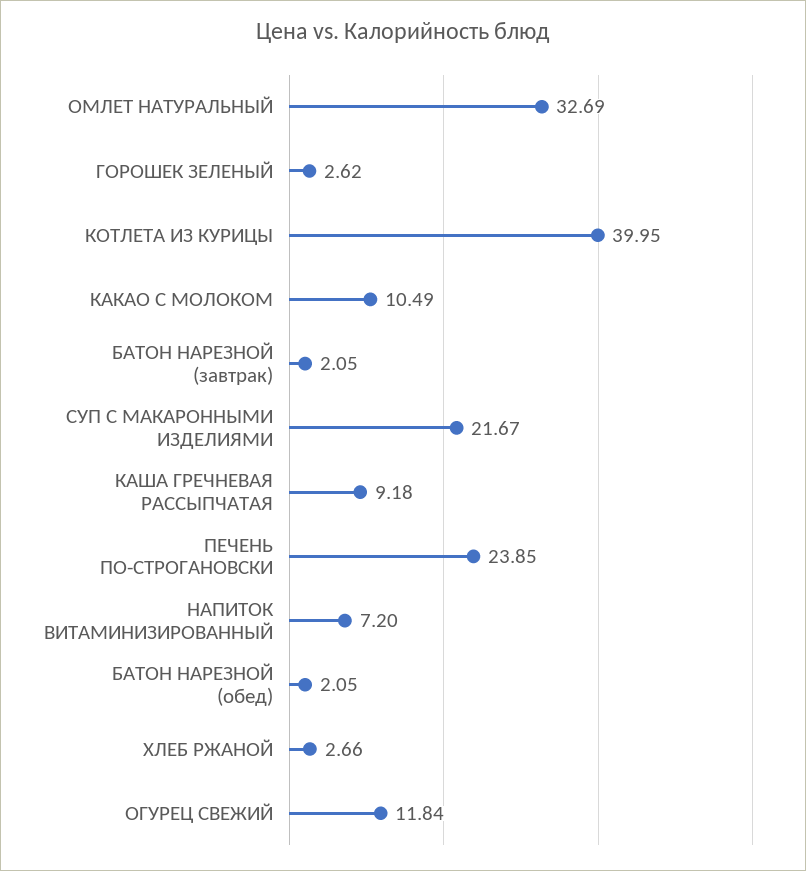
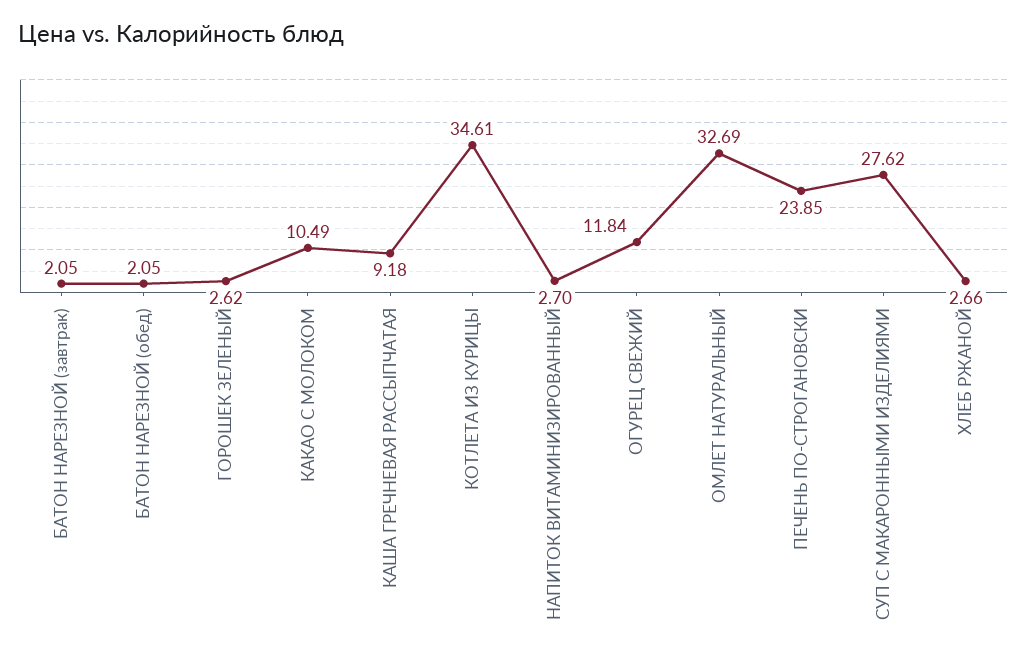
  {
    "ОМЛЕТ НАТУРАЛЬНЫЙ": 32.69,
    "ГОРОШЕК ЗЕЛЕНЫЙ": 2.62,
-   "КОТЛЕТА ИЗ КУРИЦЫ": 39.95,
+   "КОТЛЕТА ИЗ КУРИЦЫ": 34.61,
    "КАКАО С МОЛОКОМ": 10.49,
    "БАТОН НАРЕЗНОЙ (завтрак)": 2.05,
-   "СУП С МАКАРОННЫМИ ИЗДЕЛИЯМИ": 21.67,
+   "СУП С МАКАРОННЫМИ ИЗДЕЛИЯМИ": 27.62,
    "КАША ГРЕЧНЕВАЯ РАССЫПЧАТАЯ": 9.18,
    "ПЕЧЕНЬ ПО-СТРОГАНОВСКИ": 23.85,
-   "НАПИТОК ВИТАМИНИЗИРОВАННЫЙ": 7.2,
+   "НАПИТОК ВИТАМИНИЗИРОВАННЫЙ": 2.7,
    "БАТОН НАРЕЗНОЙ (обед)": 2.05,
    "ХЛЕБ РЖАНОЙ": 2.66,
    "ОГУРЕЦ СВЕЖИЙ": 11.84
  }

